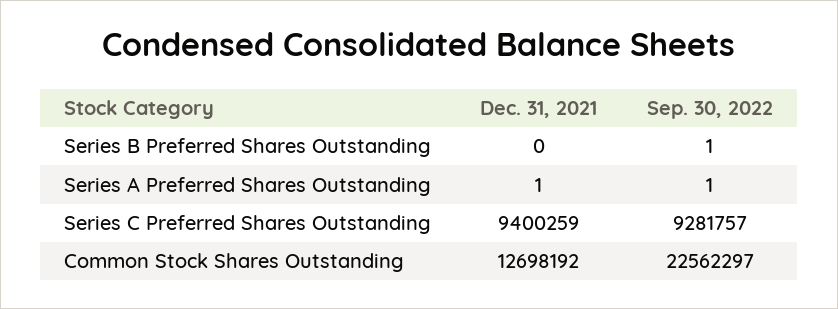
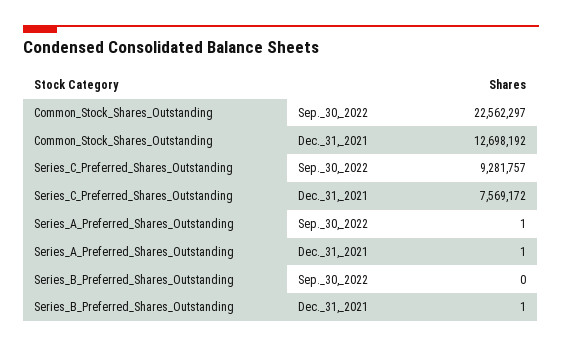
  {
    "Dec. 31, 2021": {
-     "Series B Preferred Shares Outstanding": 0,
+     "Series B Preferred Shares Outstanding": 1,
      "Series A Preferred Shares Outstanding": 1,
-     "Series C Preferred Shares Outstanding": 9400259,
+     "Series C Preferred Shares Outstanding": 7569172,
      "Common Stock Shares Outstanding": 12698192
    },
    "Sep. 30, 2022": {
-     "Series B Preferred Shares Outstanding": 1,
+     "Series B Preferred Shares Outstanding": 0,
      "Series A Preferred Shares Outstanding": 1,
      "Series C Preferred Shares Outstanding": 9281757,
      "Common Stock Shares Outstanding": 22562297
    }
  }

